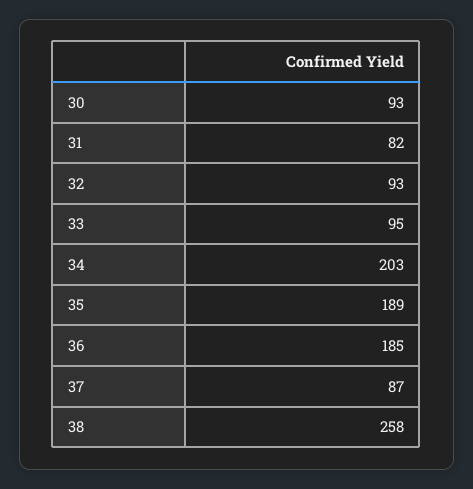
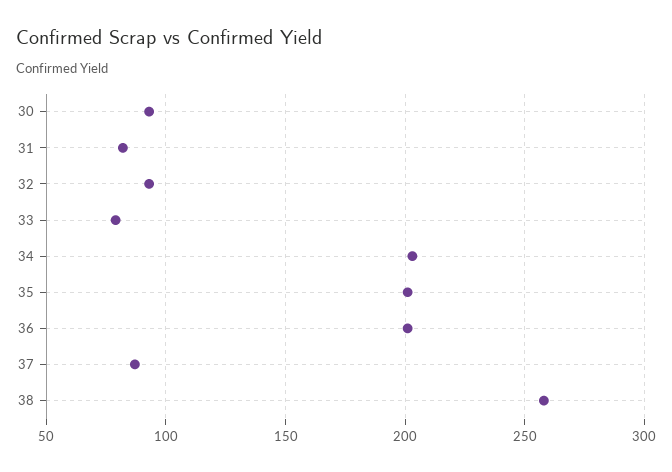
  {
    "30": 93,
    "31": 82,
    "32": 93,
-   "33": 95,
+   "33": 80,
    "34": 203,
-   "35": 189,
+   "35": 200,
-   "36": 185,
+   "36": 200,
    "37": 87,
    "38": 258
  }

